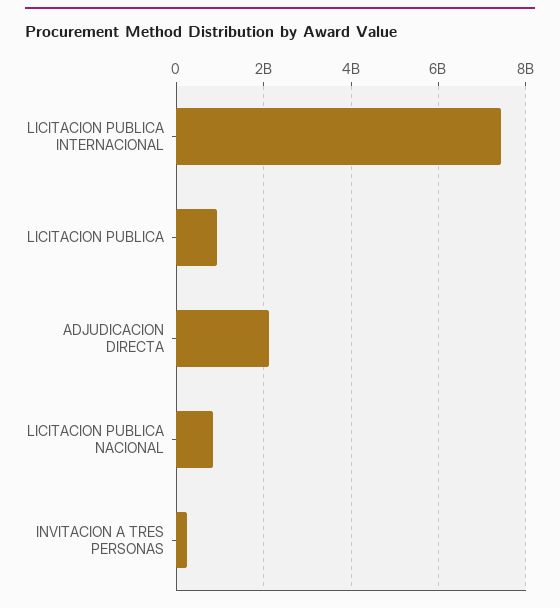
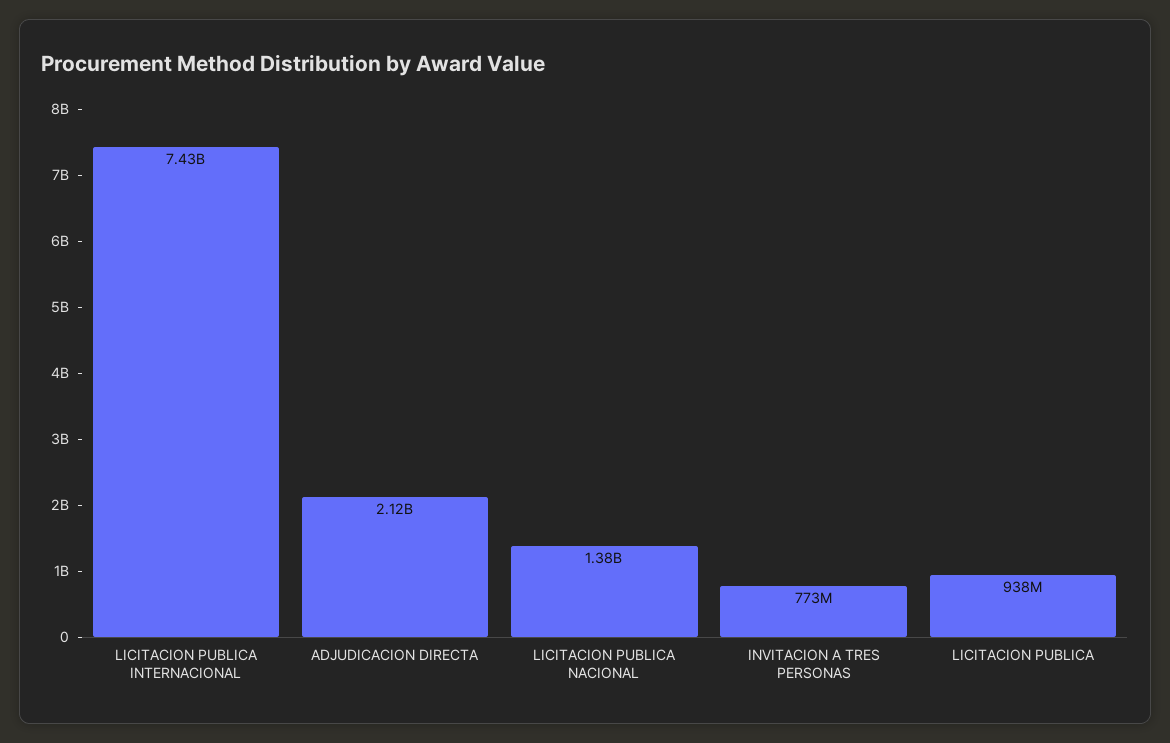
  {
    "LICITACION PUBLICA INTERNACIONAL": 7430000000,
    "LICITACION PUBLICA": 938000000,
    "ADJUDICACION DIRECTA": 2120000000,
-   "LICITACION PUBLICA NACIONAL": 800000000,
+   "LICITACION PUBLICA NACIONAL": 1380000000,
-   "INVITACION A TRES PERSONAS": 200000000
+   "INVITACION A TRES PERSONAS": 773000000
  }

